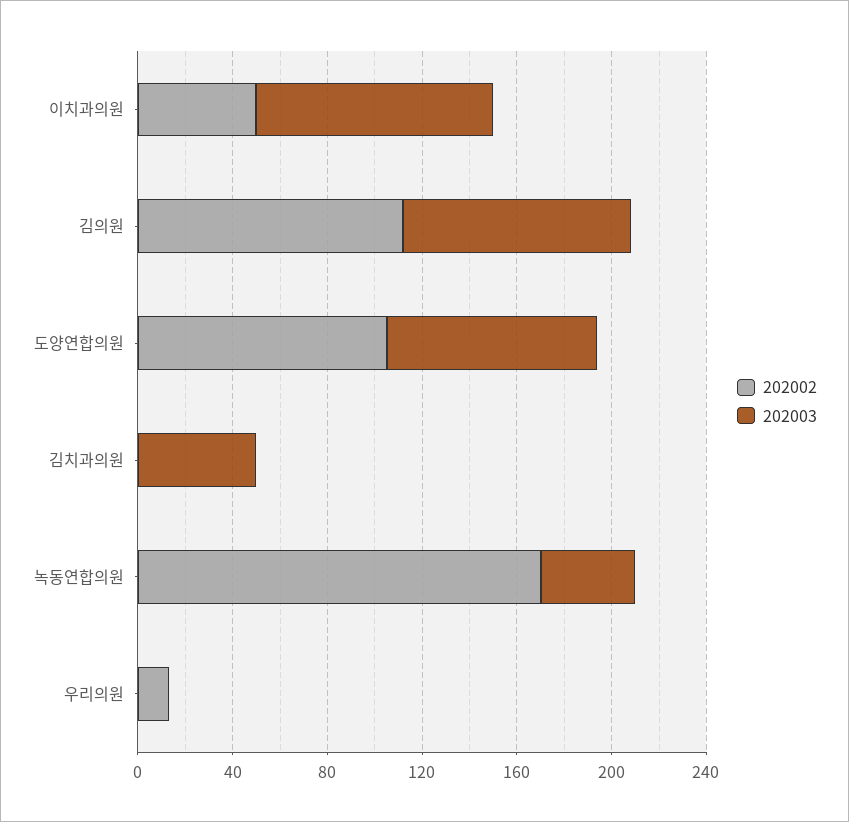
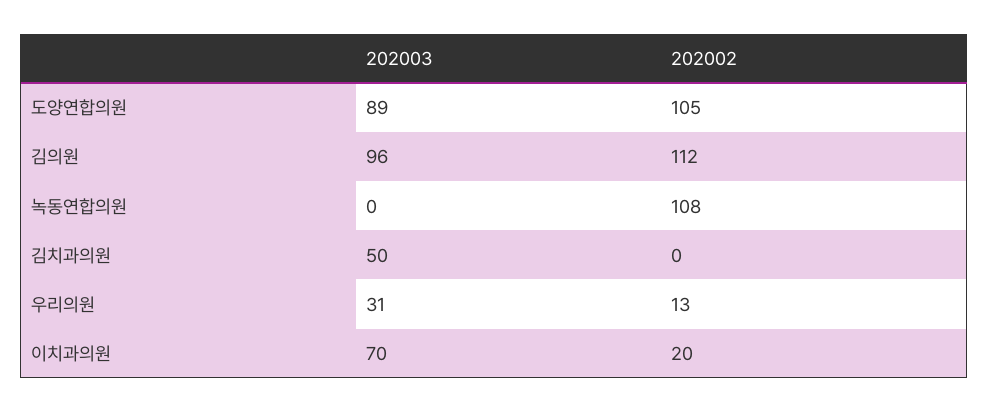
  {
    "202002": {
-     "이치과의원": 50,
+     "이치과의원": 20,
      "김의원": 112,
      "도양연합의원": 105,
      "김치과의원": 0,
-     "녹동연합의원": 170,
+     "녹동연합의원": 108,
      "우리의원": 13
    },
    "202003": {
-     "이치과의원": 100,
+     "이치과의원": 70,
      "김의원": 96,
      "도양연합의원": 89,
      "김치과의원": 50,
-     "녹동연합의원": 40,
+     "녹동연합의원": 0,
-     "우리의원": 0
+     "우리의원": 31
    }
  }

